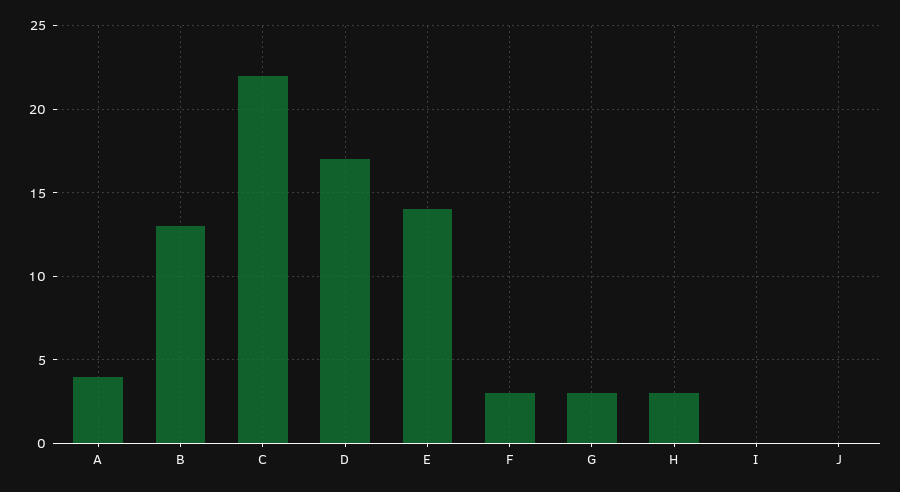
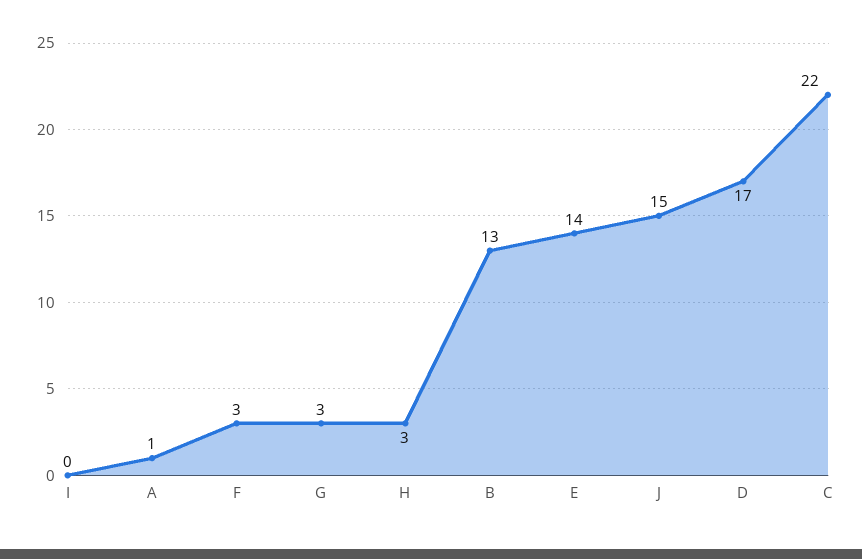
  {
-   "A": 4,
+   "A": 1,
    "B": 13,
    "C": 22,
    "D": 17,
    "E": 14,
    "F": 3,
    "G": 3,
    "H": 3,
    "I": 0,
-   "J": 0
+   "J": 15
  }

